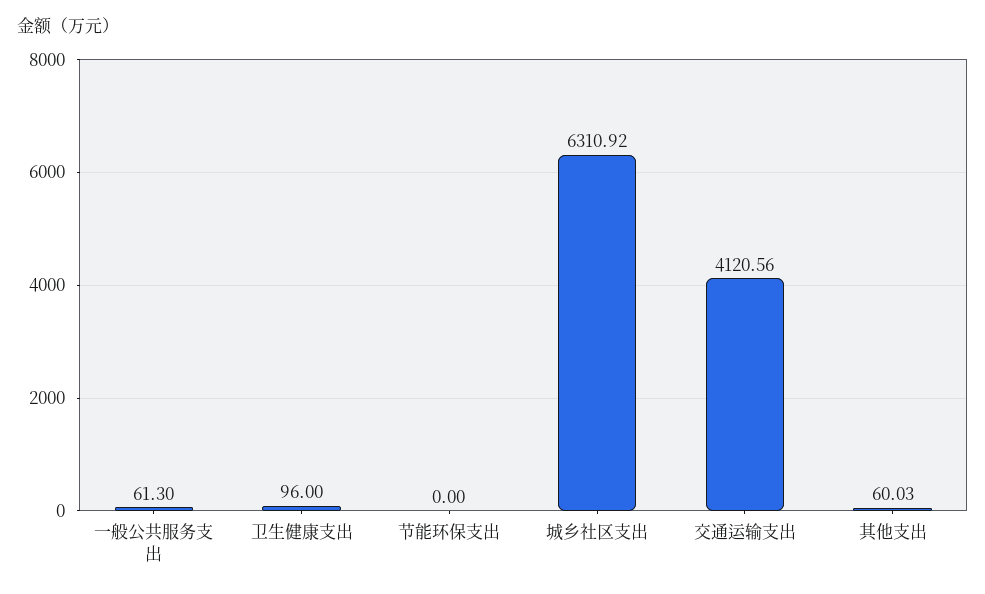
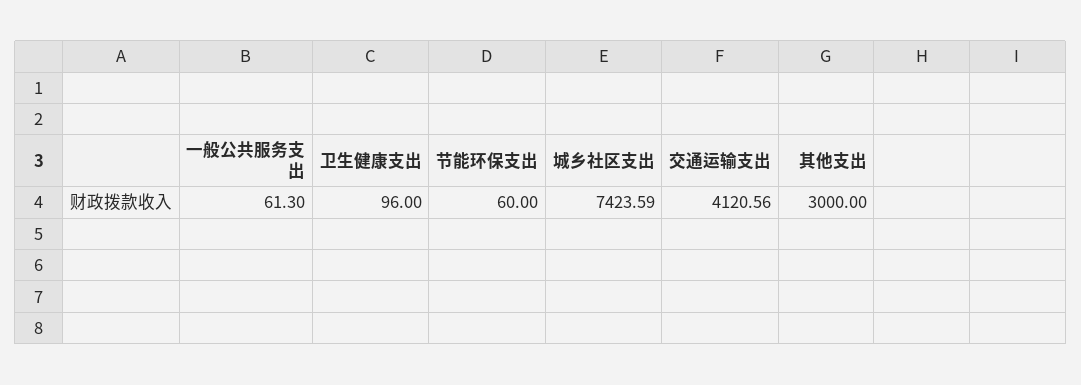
  {
    "一般公共服务支出": 61.3,
    "卫生健康支出": 96,
-   "节能环保支出": 0,
+   "节能环保支出": 60,
-   "城乡社区支出": 6310.92,
+   "城乡社区支出": 7423.59,
    "交通运输支出": 4120.56,
-   "其他支出": 60.03
+   "其他支出": 3000
  }

